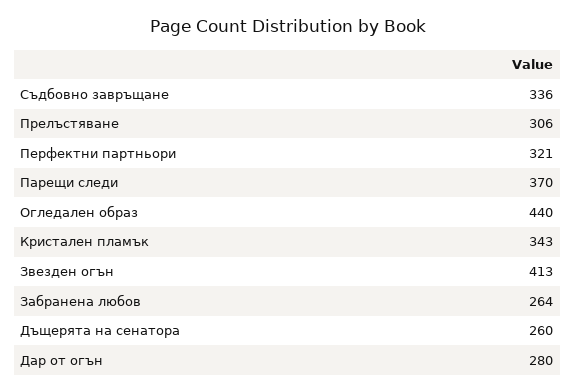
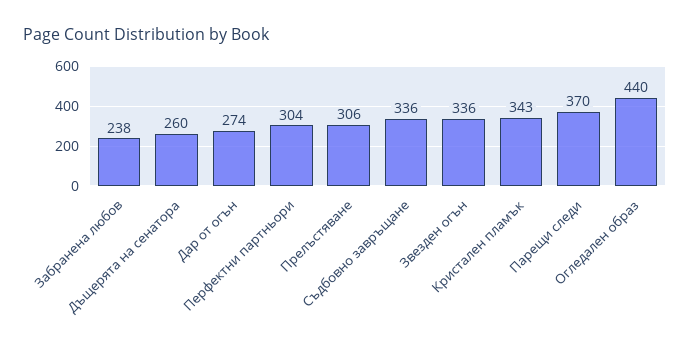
  {
    "Съдбовно завръщане": 336,
    "Прелъстяване": 306,
-   "Перфектни партньори": 321,
+   "Перфектни партньори": 304,
    "Парещи следи": 370,
    "Огледален образ": 440,
    "Кристален пламък": 343,
-   "Звезден огън": 413,
+   "Звезден огън": 336,
-   "Забранена любов": 264,
+   "Забранена любов": 238,
    "Дъщерята на сенатора": 260,
-   "Дар от огън": 280
+   "Дар от огън": 274
  }

